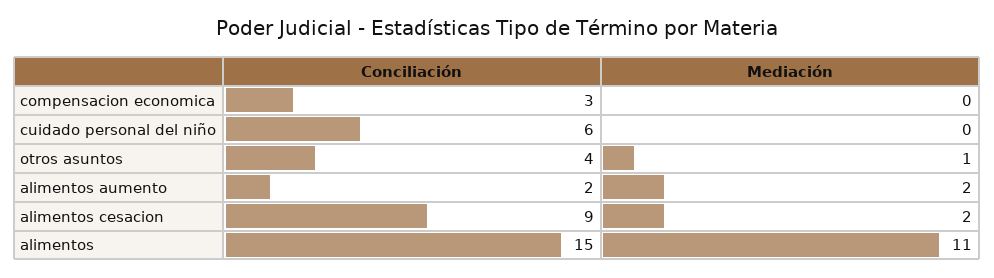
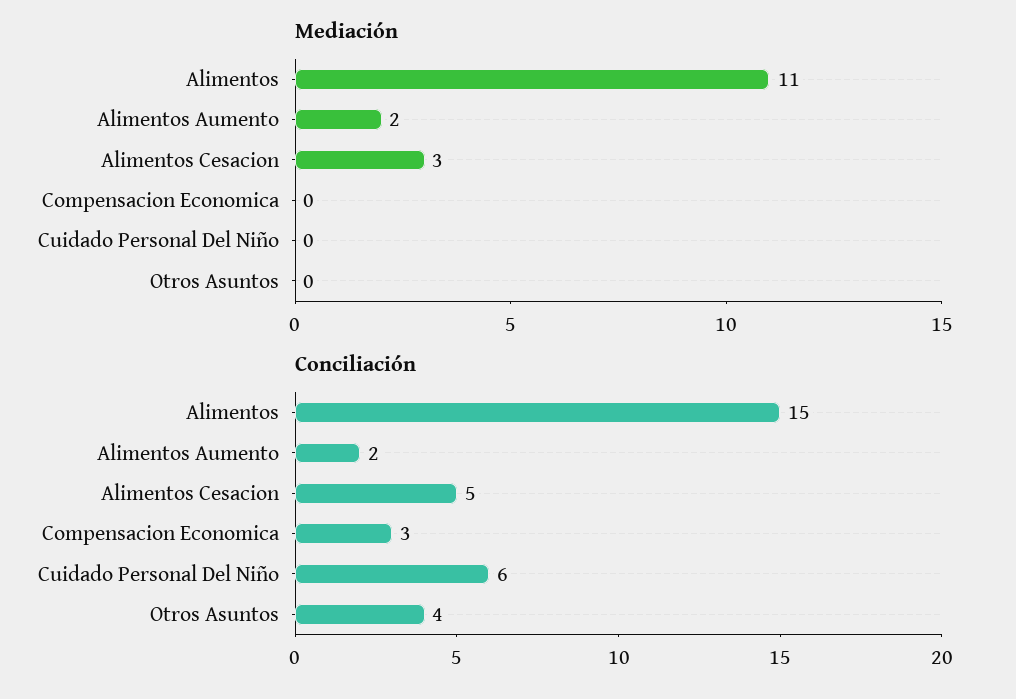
  {
    "Conciliación": {
      "compensacion economica": 3,
      "cuidado personal del niño": 6,
      "otros asuntos": 4,
      "alimentos aumento": 2,
-     "alimentos cesacion": 9,
+     "alimentos cesacion": 5,
      "alimentos": 15
    },
    "Mediación": {
      "compensacion economica": 0,
      "cuidado personal del niño": 0,
-     "otros asuntos": 1,
+     "otros asuntos": 0,
      "alimentos aumento": 2,
-     "alimentos cesacion": 2,
+     "alimentos cesacion": 3,
      "alimentos": 11
    }
  }

